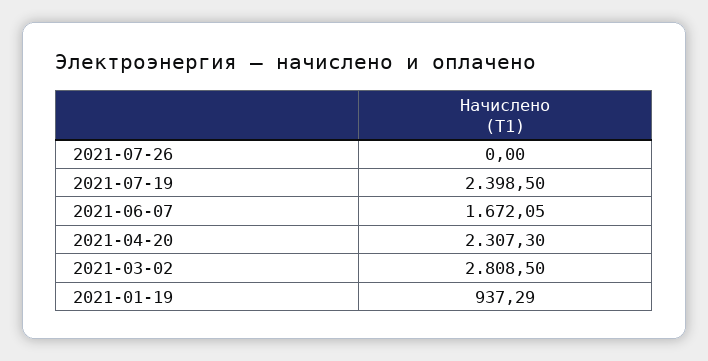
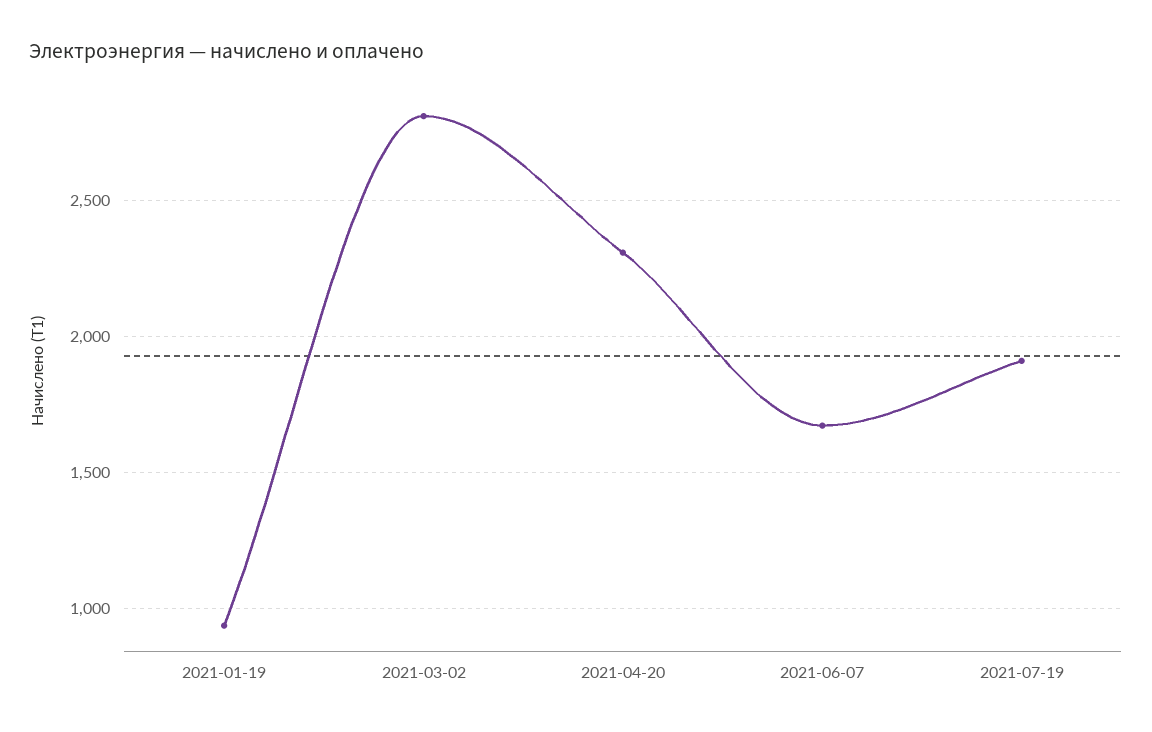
  {
-   "2021-07-26": 0,
-   "2021-07-19": 2398.5,
+   "2021-07-19": 1900,
    "2021-06-07": 1672.05,
    "2021-04-20": 2307.3,
    "2021-03-02": 2808.5,
    "2021-01-19": 937.29
  }

